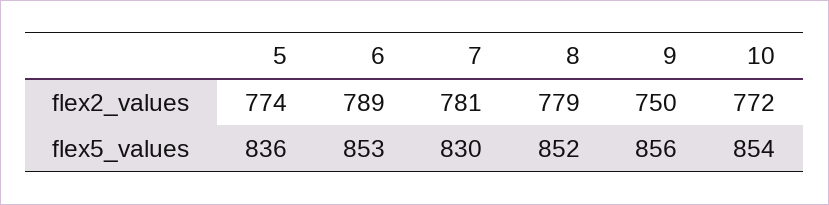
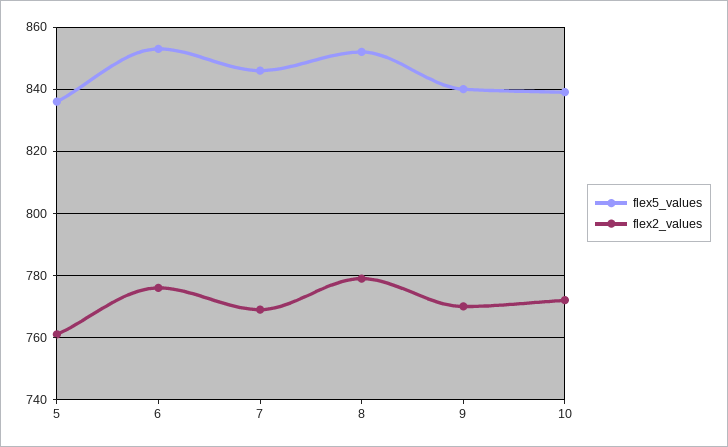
  {
    "flex2_values": {
-     "5": 774,
+     "5": 760,
-     "6": 789,
+     "6": 775,
-     "7": 781,
+     "7": 770,
      "8": 779,
-     "9": 750,
+     "9": 770,
      "10": 772
    },
    "flex5_values": {
      "5": 836,
      "6": 853,
-     "7": 830,
+     "7": 845,
      "8": 852,
-     "9": 856,
+     "9": 840,
-     "10": 854
+     "10": 840
    }
  }

